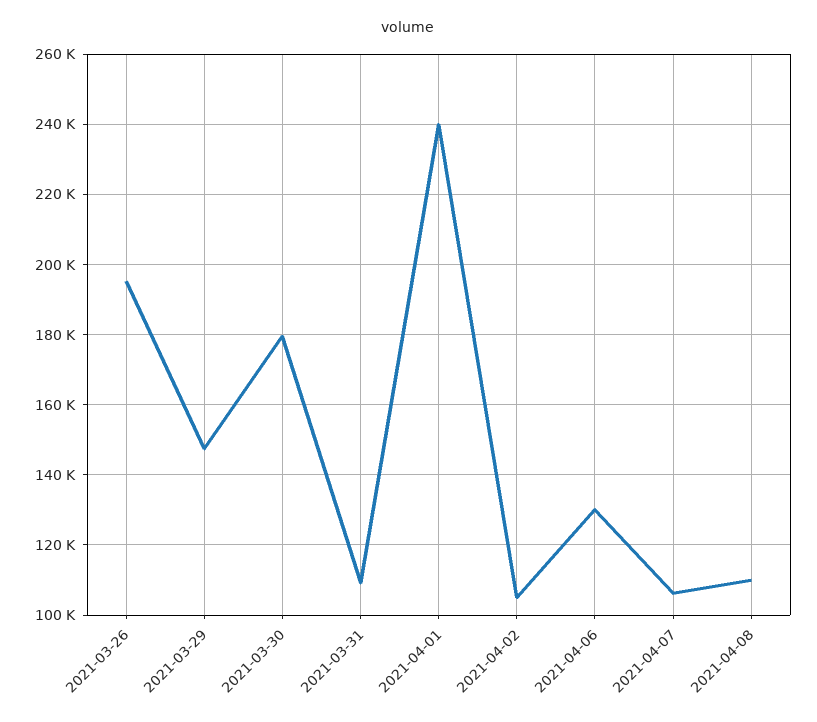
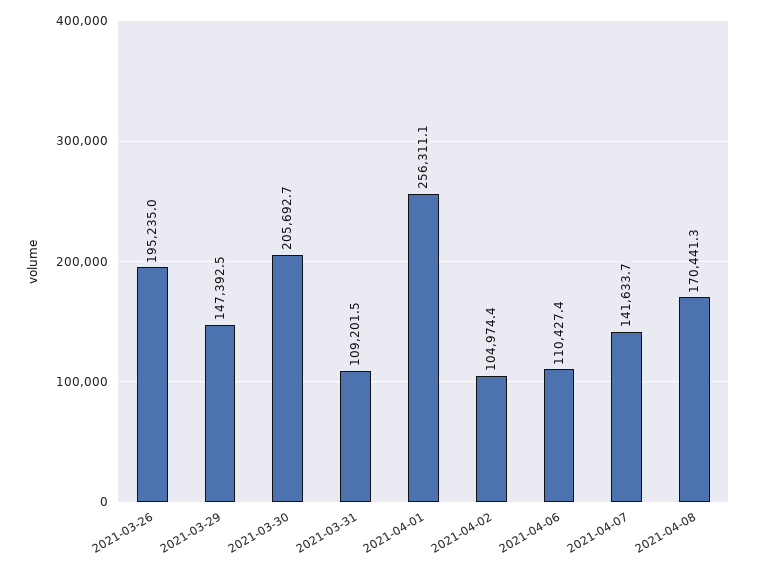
  {
    "2021-03-26": 195235,
    "2021-03-29": 147392.5,
-   "2021-03-30": 180000,
+   "2021-03-30": 205692.7,
    "2021-03-31": 109201.5,
-   "2021-04-01": 240000,
+   "2021-04-01": 256311.1,
    "2021-04-02": 104974.4,
-   "2021-04-06": 130000,
+   "2021-04-06": 110427.4,
-   "2021-04-07": 106000,
+   "2021-04-07": 141633.7,
-   "2021-04-08": 110000
+   "2021-04-08": 170441.3
  }

